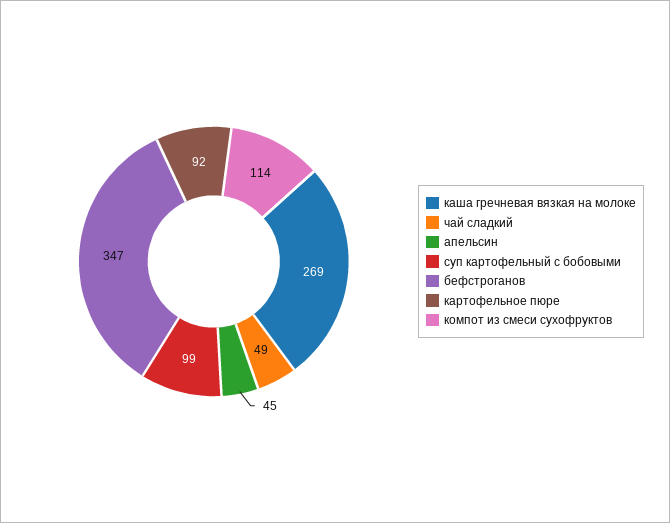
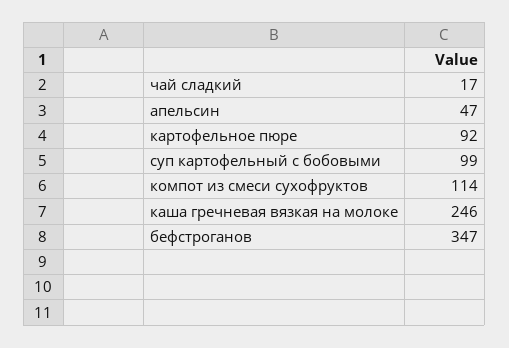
  {
-   "каша гречневая вязкая на молоке": 269,
+   "каша гречневая вязкая на молоке": 246,
-   "чай сладкий": 49,
+   "чай сладкий": 17,
-   "апельсин": 45,
+   "апельсин": 47,
    "суп картофельный с бобовыми": 99,
    "бефстроганов": 347,
    "картофельное пюре": 92,
    "компот из смеси сухофруктов": 114
  }

